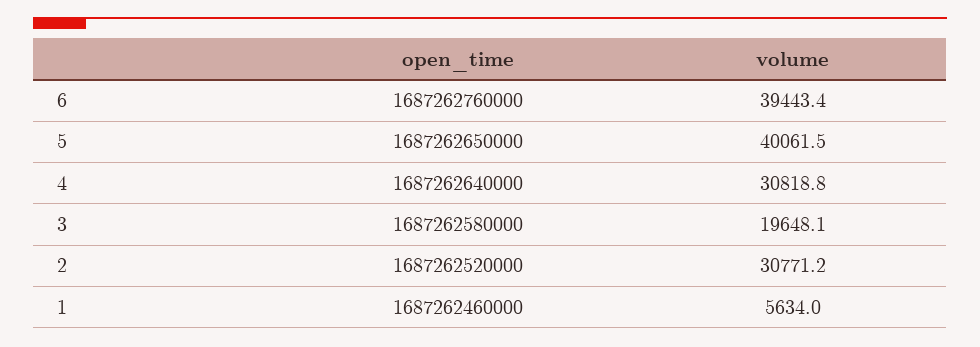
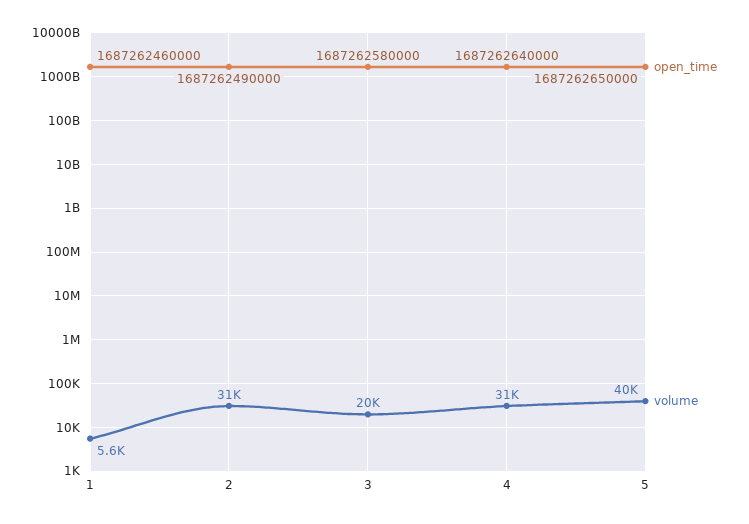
  {
    "open_time": {
-     "6": 1687262760000,
      "5": 1687262650000,
      "4": 1687262640000,
      "3": 1687262580000,
-     "2": 1687262520000,
+     "2": 1687262490000,
      "1": 1687262460000
    },
    "volume": {
-     "6": 39443.4,
      "5": 40061.5,
      "4": 30818.8,
      "3": 19648.1,
      "2": 30771.2,
      "1": 5634
    }
  }

